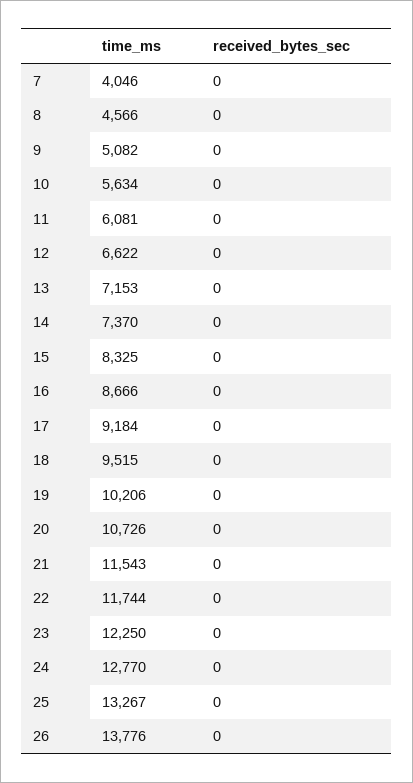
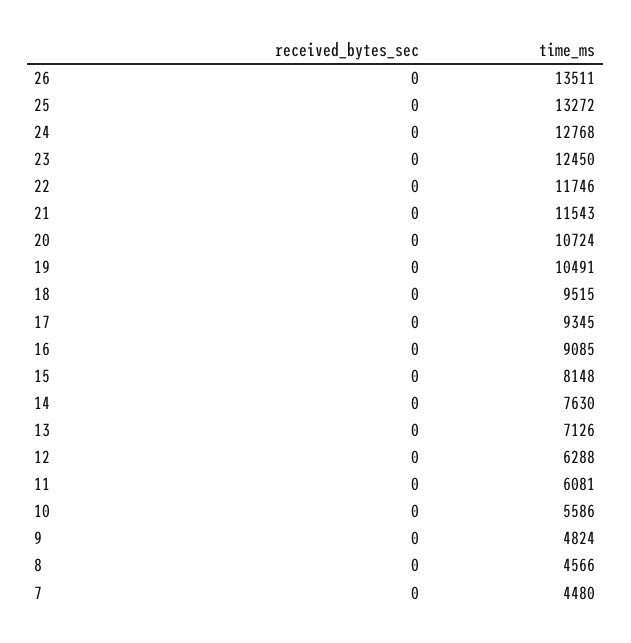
  {
    "time_ms": {
-     "7": 4046,
+     "7": 4480,
      "8": 4566,
-     "9": 5082,
+     "9": 4824,
-     "10": 5634,
+     "10": 5586,
      "11": 6081,
-     "12": 6622,
+     "12": 6288,
-     "13": 7153,
+     "13": 7126,
-     "14": 7370,
+     "14": 7630,
-     "15": 8325,
+     "15": 8148,
-     "16": 8666,
+     "16": 9085,
-     "17": 9184,
+     "17": 9345,
      "18": 9515,
-     "19": 10206,
+     "19": 10491,
-     "20": 10726,
+     "20": 10724,
      "21": 11543,
-     "22": 11744,
+     "22": 11746,
-     "23": 12250,
+     "23": 12450,
-     "24": 12770,
+     "24": 12768,
-     "25": 13267,
+     "25": 13272,
-     "26": 13776
+     "26": 13511
    },
    "received_bytes_sec": {
      "7": 0,
      "8": 0,
      "9": 0,
      "10": 0,
      "11": 0,
      "12": 0,
      "13": 0,
      "14": 0,
      "15": 0,
      "16": 0,
      "17": 0,
      "18": 0,
      "19": 0,
      "20": 0,
      "21": 0,
      "22": 0,
      "23": 0,
      "24": 0,
      "25": 0,
      "26": 0
    }
  }

